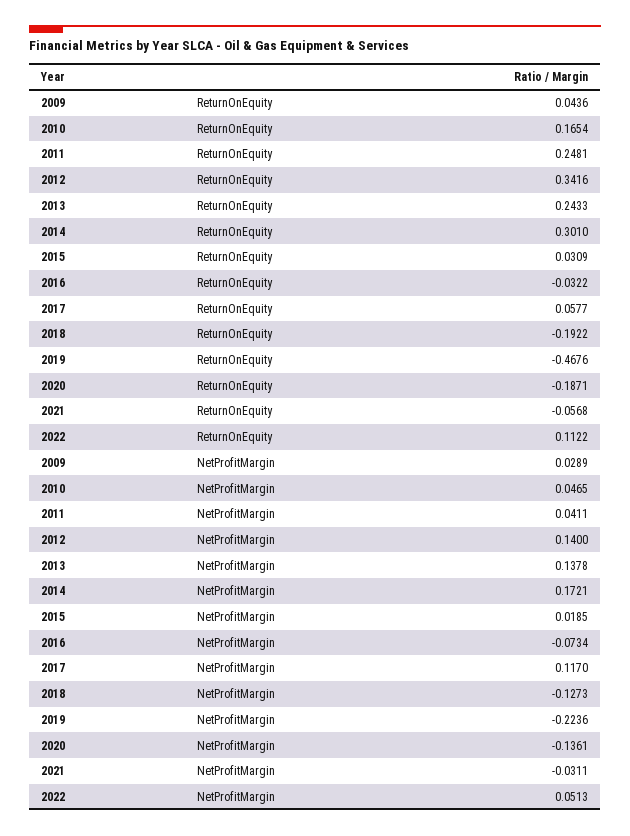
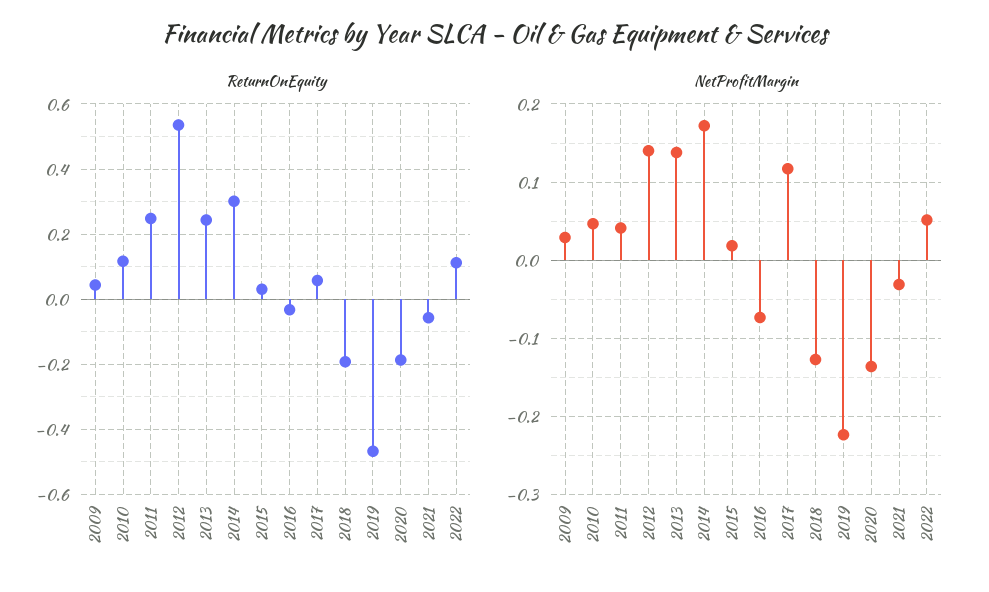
  {
    "ReturnOnEquity": {
      "2009": 0.0436,
-     "2010": 0.1654,
+     "2010": 0.12,
      "2011": 0.2481,
-     "2012": 0.3416,
+     "2012": 0.54,
      "2013": 0.2433,
      "2014": 0.301,
      "2015": 0.0309,
      "2016": -0.0322,
      "2017": 0.0577,
      "2018": -0.1922,
      "2019": -0.4676,
      "2020": -0.1871,
      "2021": -0.0568,
      "2022": 0.1122
    },
    "NetProfitMargin": {
      "2009": 0.0289,
      "2010": 0.0465,
      "2011": 0.0411,
      "2012": 0.14,
      "2013": 0.1378,
      "2014": 0.1721,
      "2015": 0.0185,
      "2016": -0.0734,
      "2017": 0.117,
      "2018": -0.1273,
      "2019": -0.2236,
      "2020": -0.1361,
      "2021": -0.0311,
      "2022": 0.0513
    }
  }

